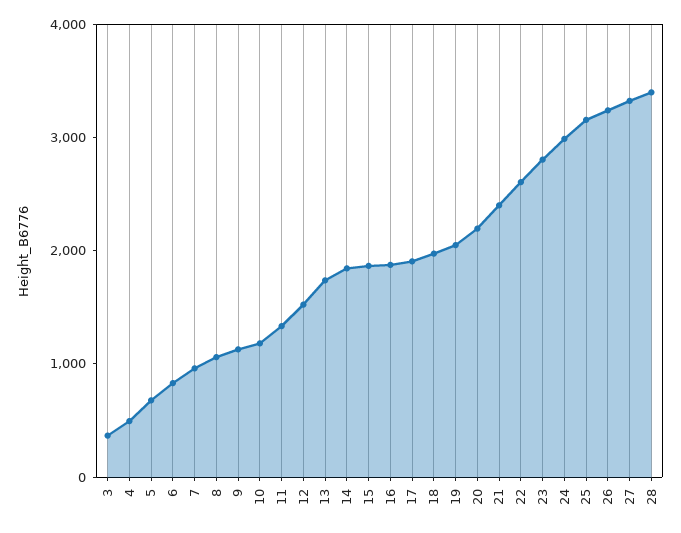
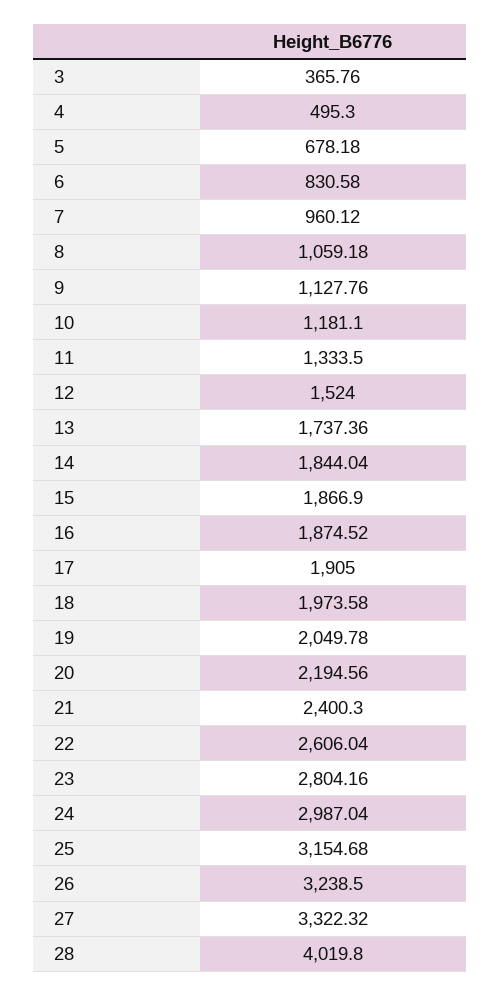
  {
    "3": 365.76,
    "4": 495.3,
    "5": 678.18,
    "6": 830.58,
    "7": 960.12,
    "8": 1059.18,
    "9": 1127.76,
    "10": 1181.1,
    "11": 1333.5,
    "12": 1524,
    "13": 1737.36,
    "14": 1844.04,
    "15": 1866.9,
    "16": 1874.52,
    "17": 1905,
    "18": 1973.58,
    "19": 2049.78,
    "20": 2194.56,
    "21": 2400.3,
    "22": 2606.04,
    "23": 2804.16,
    "24": 2987.04,
    "25": 3154.68,
    "26": 3238.5,
    "27": 3322.32,
-   "28": 3400
+   "28": 4019.8
  }

